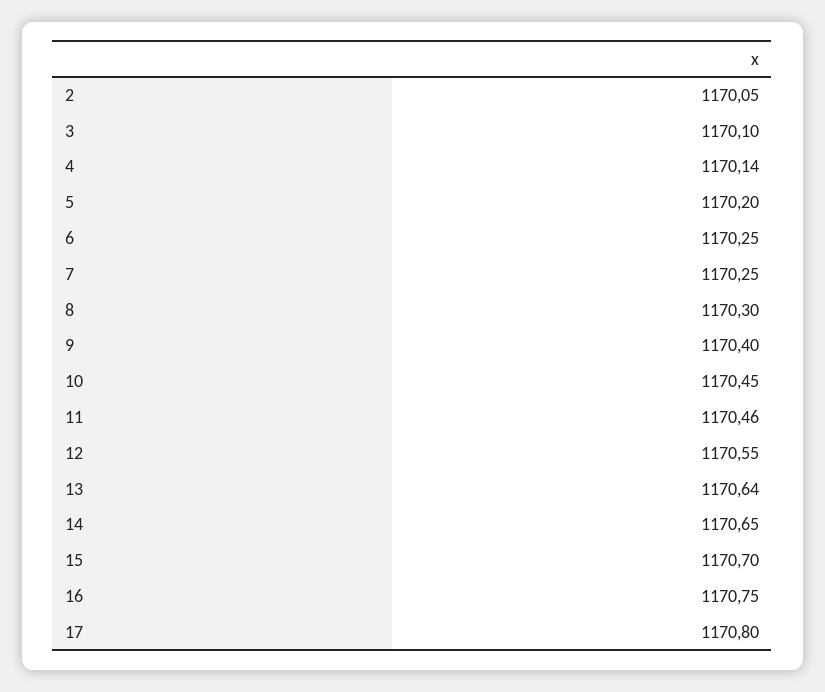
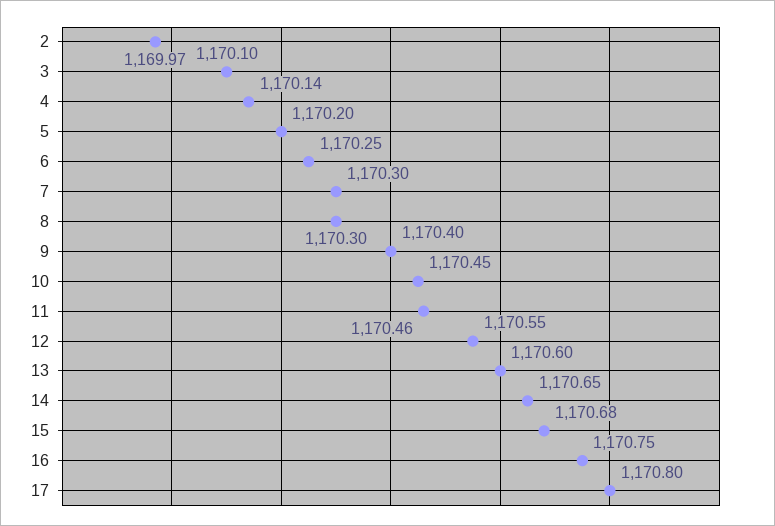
  {
-   "2": 1170.05,
+   "2": 1169.97,
    "3": 1170.1,
    "4": 1170.14,
    "5": 1170.2,
    "6": 1170.25,
-   "7": 1170.25,
+   "7": 1170.3,
    "8": 1170.3,
    "9": 1170.4,
    "10": 1170.45,
    "11": 1170.46,
    "12": 1170.55,
-   "13": 1170.64,
+   "13": 1170.6,
    "14": 1170.65,
-   "15": 1170.7,
+   "15": 1170.68,
    "16": 1170.75,
    "17": 1170.8
  }

